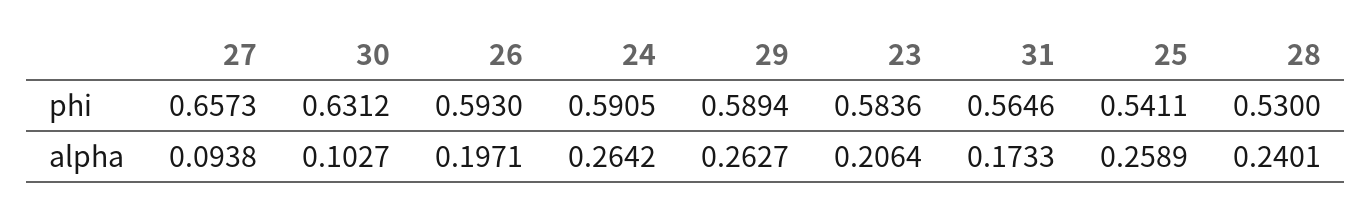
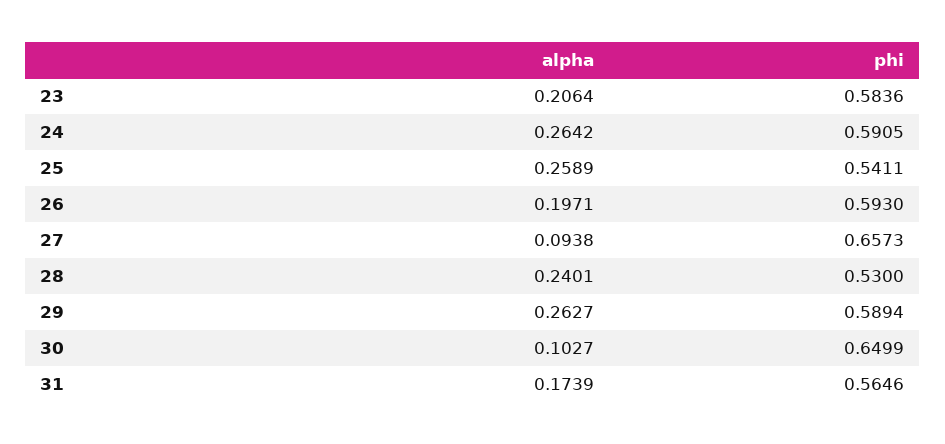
  {
    "27": {
      "phi": 0.6573,
      "alpha": 0.0938
    },
    "30": {
-     "phi": 0.6312,
+     "phi": 0.6499,
      "alpha": 0.1027
    },
    "26": {
      "phi": 0.593,
      "alpha": 0.1971
    },
    "24": {
      "phi": 0.5905,
      "alpha": 0.2642
    },
    "29": {
      "phi": 0.5894,
      "alpha": 0.2627
    },
    "23": {
      "phi": 0.5836,
      "alpha": 0.2064
    },
    "31": {
      "phi": 0.5646,
-     "alpha": 0.1733
+     "alpha": 0.1739
    },
    "25": {
      "phi": 0.5411,
      "alpha": 0.2589
    },
    "28": {
      "phi": 0.53,
      "alpha": 0.2401
    }
  }

